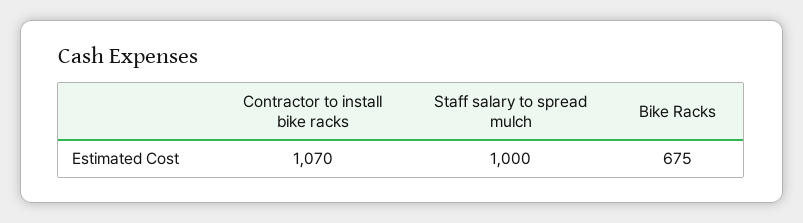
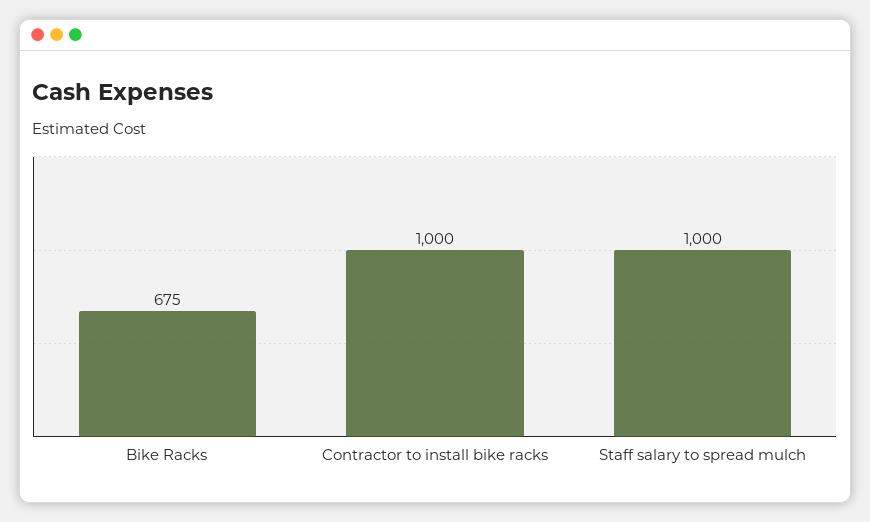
  {
-   "Contractor to install bike racks": 1070,
+   "Contractor to install bike racks": 1000,
    "Staff salary to spread mulch": 1000,
    "Bike Racks": 675
  }

